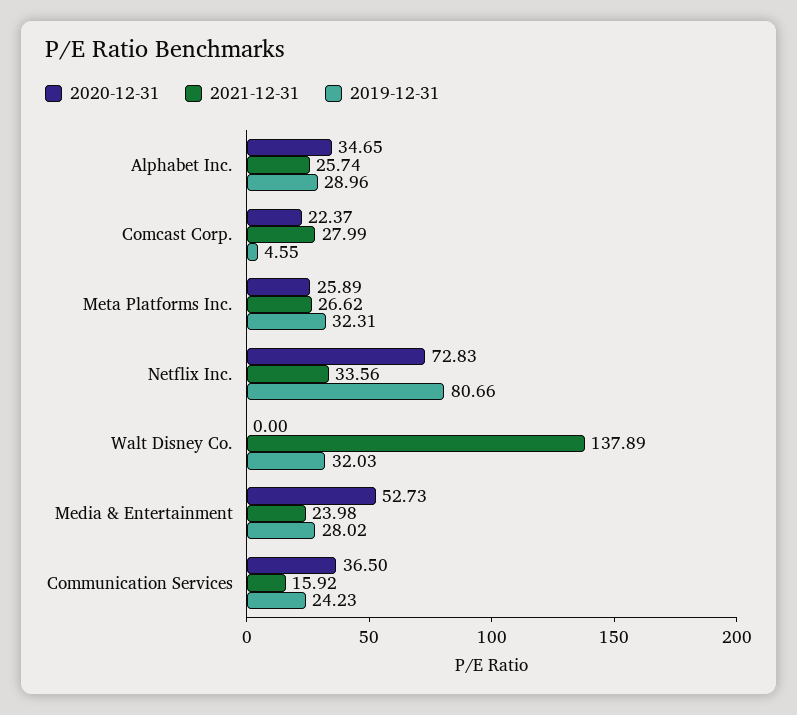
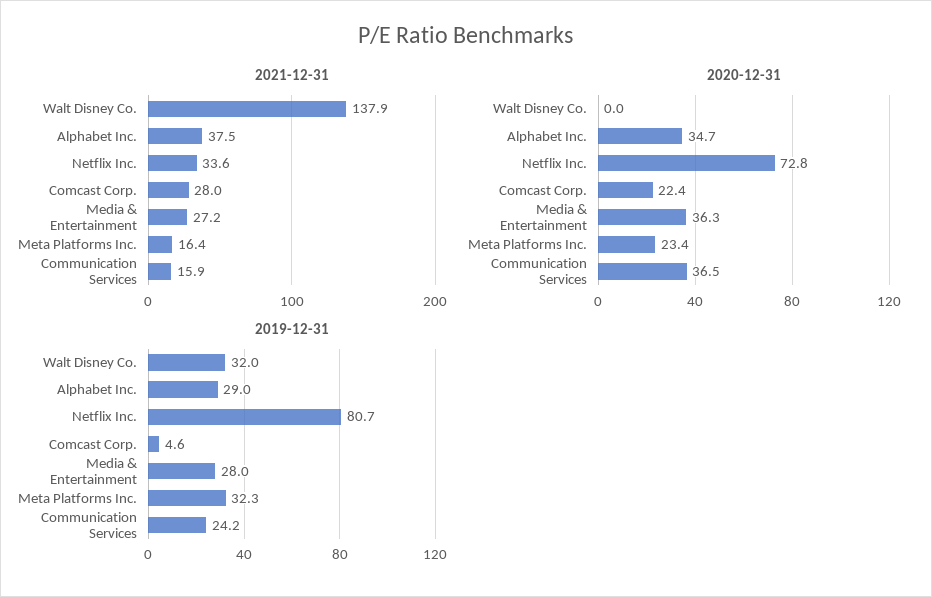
  {
    "2020-12-31": {
      "Alphabet Inc.": 34.65,
      "Comcast Corp.": 22.37,
-     "Meta Platforms Inc.": 25.89,
+     "Meta Platforms Inc.": 23.4,
      "Netflix Inc.": 72.83,
      "Walt Disney Co.": 0,
-     "Media & Entertainment": 52.73,
+     "Media & Entertainment": 36.3,
      "Communication Services": 36.5
    },
    "2021-12-31": {
-     "Alphabet Inc.": 25.74,
+     "Alphabet Inc.": 37.5,
      "Comcast Corp.": 27.99,
-     "Meta Platforms Inc.": 26.62,
+     "Meta Platforms Inc.": 16.4,
      "Netflix Inc.": 33.56,
      "Walt Disney Co.": 137.89,
-     "Media & Entertainment": 23.98,
+     "Media & Entertainment": 27.2,
      "Communication Services": 15.92
    },
    "2019-12-31": {
      "Alphabet Inc.": 28.96,
      "Comcast Corp.": 4.55,
      "Meta Platforms Inc.": 32.31,
      "Netflix Inc.": 80.66,
      "Walt Disney Co.": 32.03,
      "Media & Entertainment": 28.02,
      "Communication Services": 24.23
    }
  }

